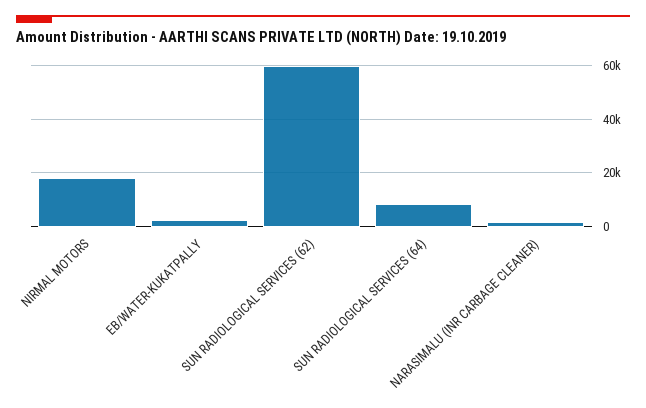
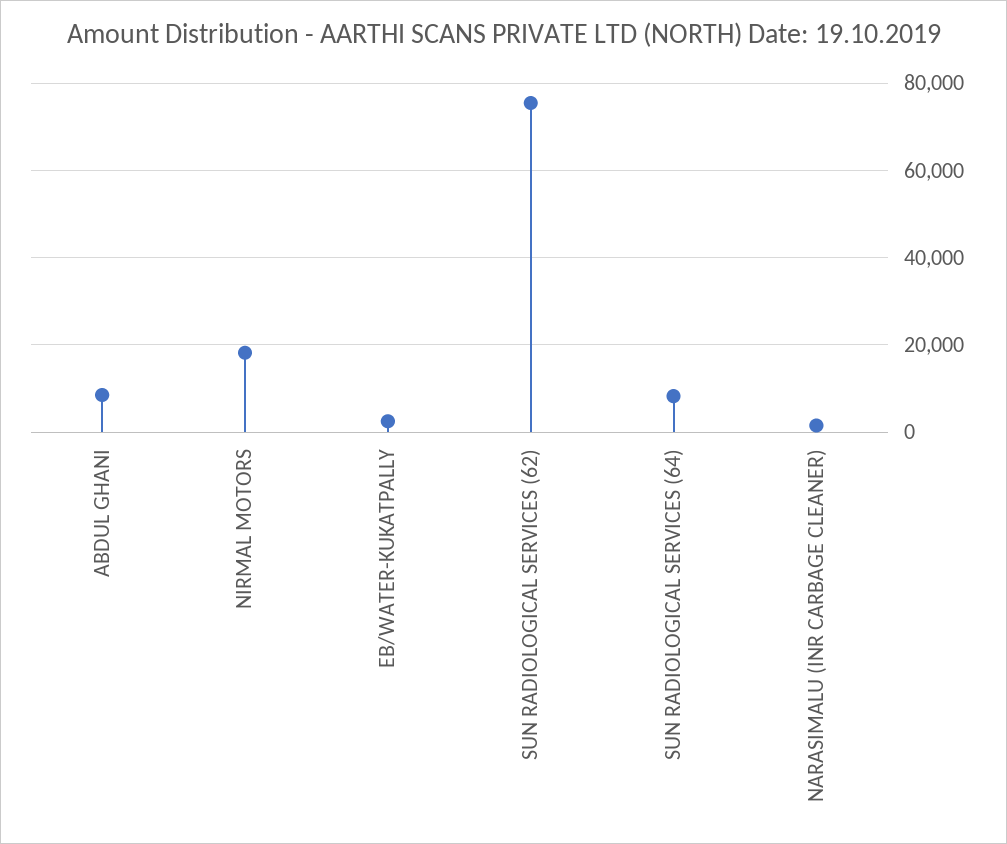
  {
    "NIRMAL MOTORS": 18000,
    "EB/WATER-KUKATPALLY": 2000,
-   "SUN RADIOLOGICAL SERVICES (62)": 60000,
+   "SUN RADIOLOGICAL SERVICES (62)": 76000,
    "SUN RADIOLOGICAL SERVICES (64)": 8000,
-   "NARASIMALU (INR CARBAGE CLEANER)": 2000
+   "NARASIMALU (INR CARBAGE CLEANER)": 2000,
+   "ABDUL GHANI": 8000
  }

